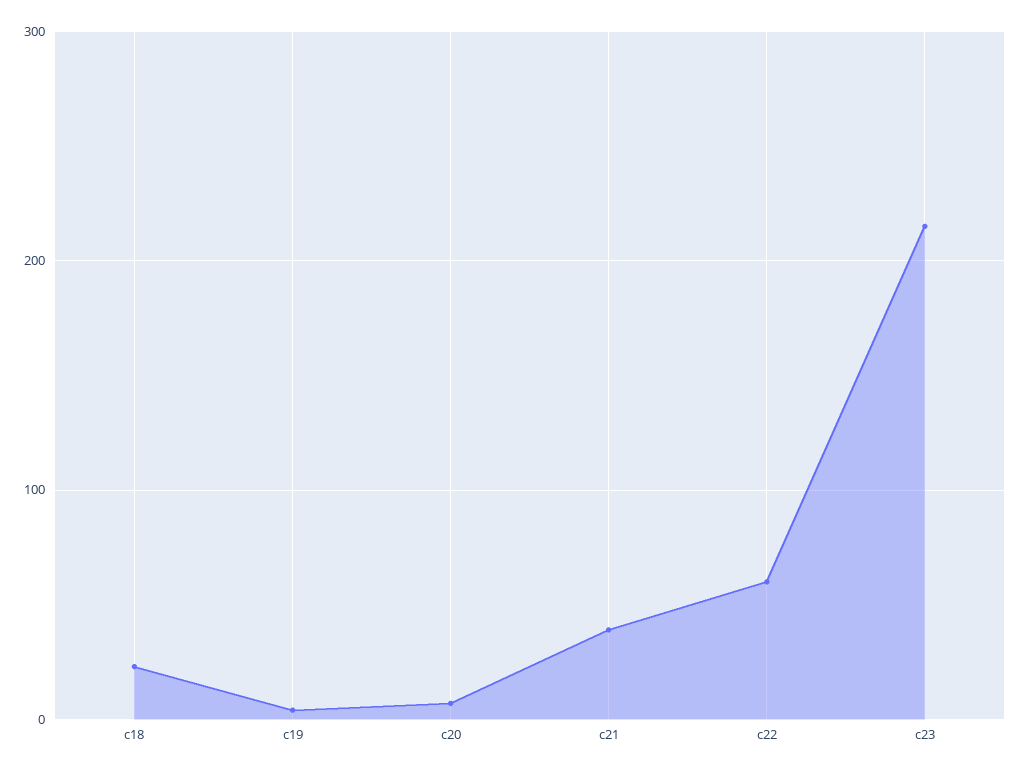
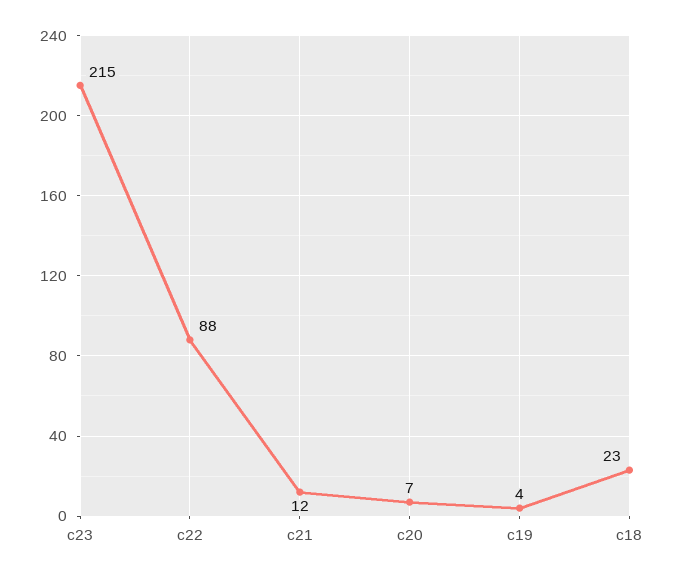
  {
    "c18": 23,
    "c19": 4,
    "c20": 7,
-   "c21": 40,
+   "c21": 12,
-   "c22": 60,
+   "c22": 88,
    "c23": 215
  }

